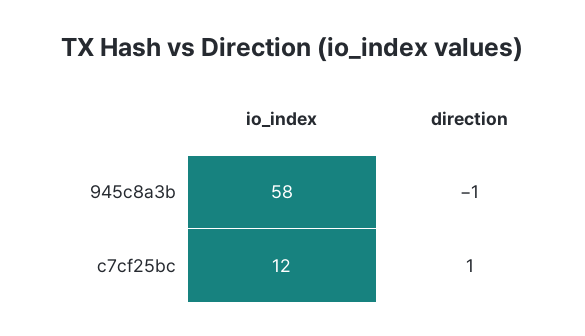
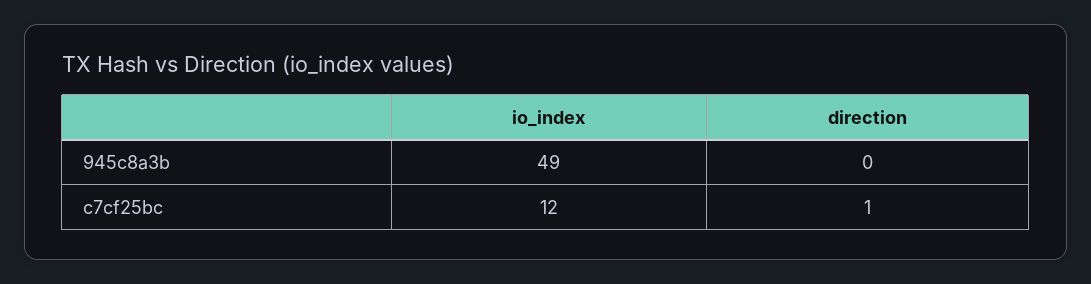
  {
    "io_index": {
-     "945c8a3b": 58,
+     "945c8a3b": 49,
      "c7cf25bc": 12
    },
    "direction": {
-     "945c8a3b": -1,
+     "945c8a3b": 0,
      "c7cf25bc": 1
    }
  }

